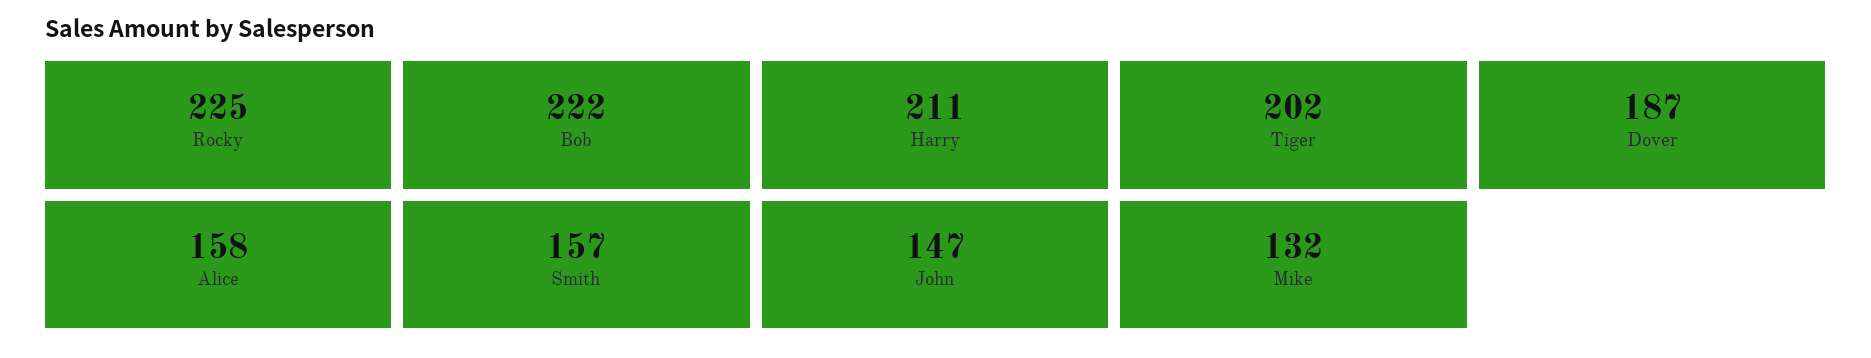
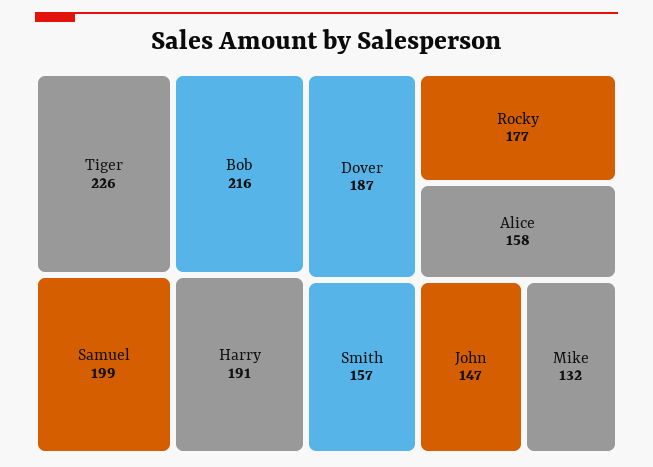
  {
-   "Rocky": 225,
+   "Rocky": 177,
-   "Bob": 222,
+   "Bob": 216,
-   "Harry": 211,
+   "Harry": 191,
-   "Tiger": 202,
+   "Tiger": 226,
    "Dover": 187,
    "Alice": 158,
    "Smith": 157,
    "John": 147,
-   "Mike": 132
+   "Mike": 132,
+   "Samuel": 199
  }

